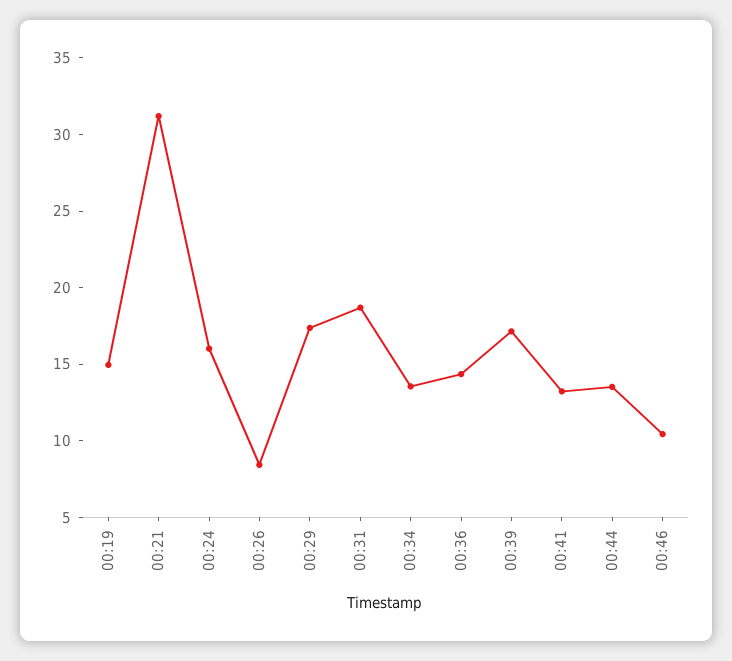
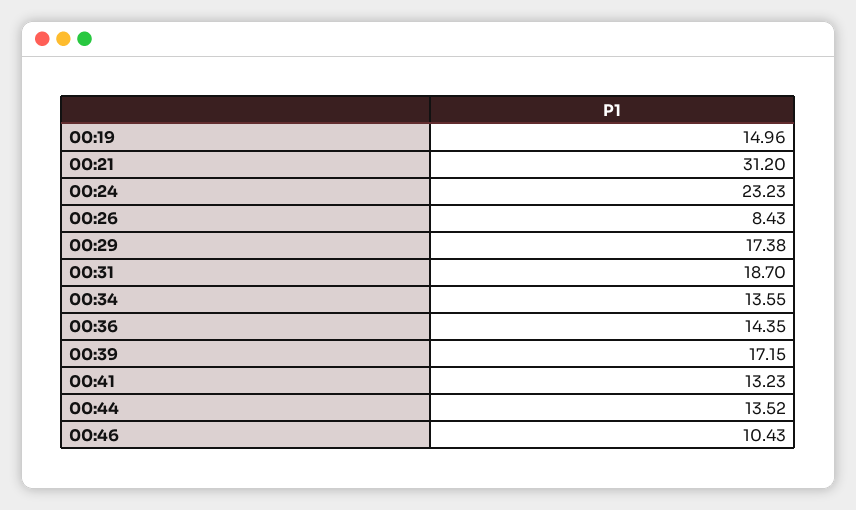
  {
    "00:19": 14.96,
    "00:21": 31.2,
-   "00:24": 16,
+   "00:24": 23.23,
    "00:26": 8.43,
    "00:29": 17.38,
    "00:31": 18.7,
    "00:34": 13.55,
    "00:36": 14.35,
    "00:39": 17.15,
    "00:41": 13.23,
    "00:44": 13.52,
    "00:46": 10.43
  }

